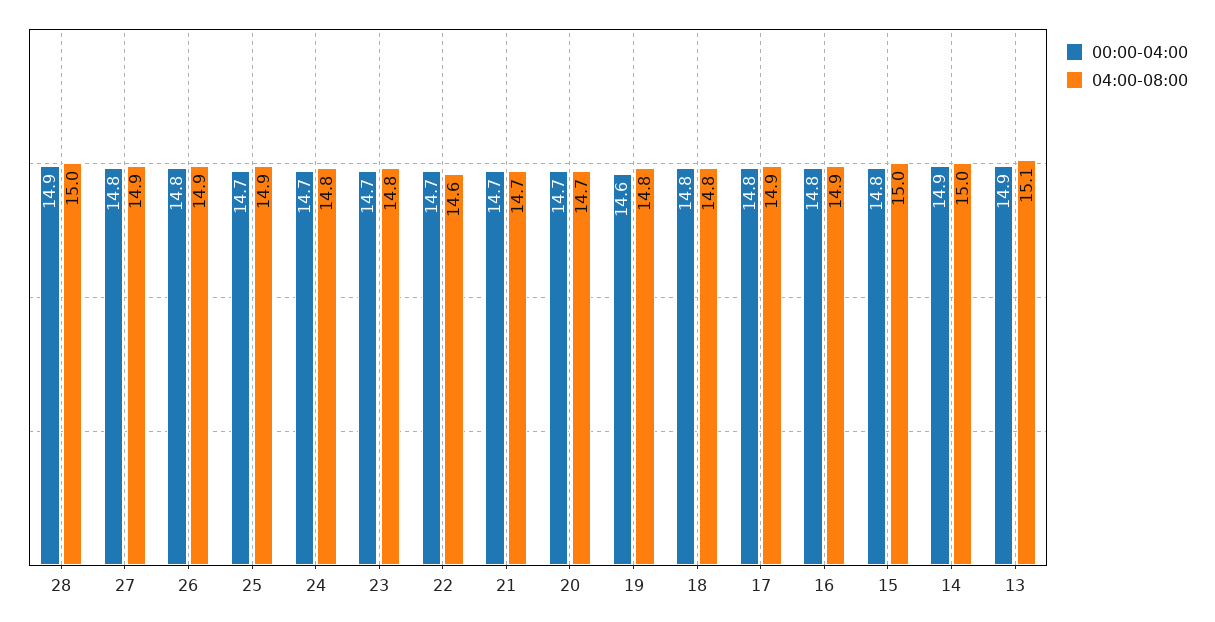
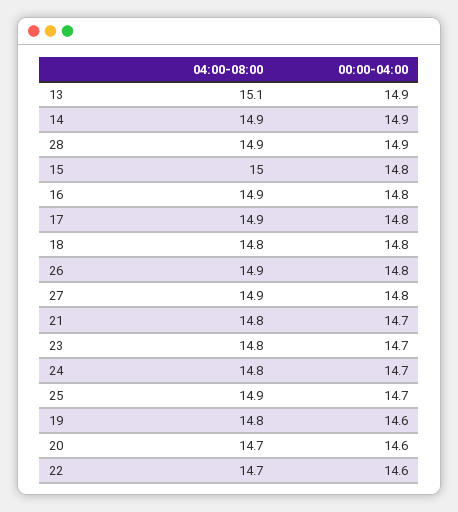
  {
    "00:00-04:00": {
      "28": 14.9,
      "27": 14.8,
      "26": 14.8,
      "25": 14.7,
      "24": 14.7,
      "23": 14.7,
-     "22": 14.7,
+     "22": 14.6,
      "21": 14.7,
-     "20": 14.7,
+     "20": 14.6,
      "19": 14.6,
      "18": 14.8,
      "17": 14.8,
      "16": 14.8,
      "15": 14.8,
      "14": 14.9,
      "13": 14.9
    },
    "04:00-08:00": {
-     "28": 15,
+     "28": 14.9,
      "27": 14.9,
      "26": 14.9,
      "25": 14.9,
      "24": 14.8,
      "23": 14.8,
-     "22": 14.6,
+     "22": 14.7,
-     "21": 14.7,
+     "21": 14.8,
      "20": 14.7,
      "19": 14.8,
      "18": 14.8,
      "17": 14.9,
      "16": 14.9,
      "15": 15,
-     "14": 15,
+     "14": 14.9,
      "13": 15.1
    }
  }

